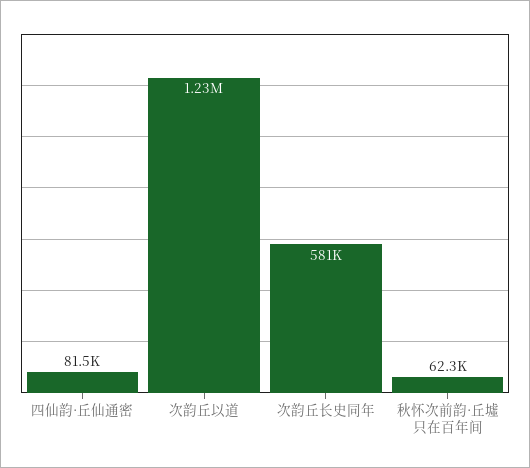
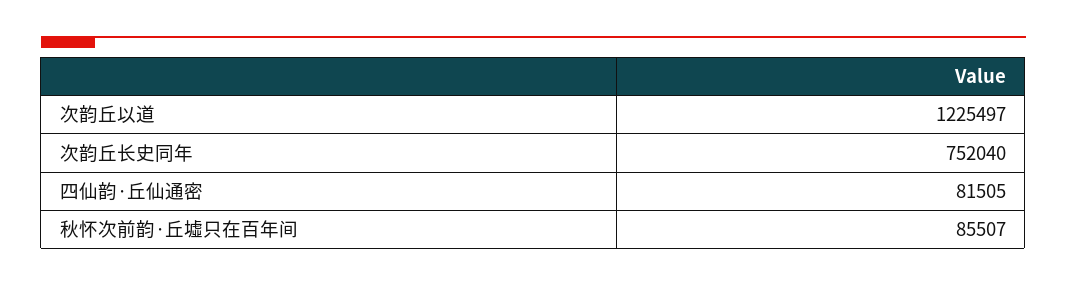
  {
    "四仙韵·丘仙通密": 81505,
    "次韵丘以道": 1225497,
-   "次韵丘长史同年": 581000,
+   "次韵丘长史同年": 752040,
-   "秋怀次前韵·丘墟只在百年间": 62300
+   "秋怀次前韵·丘墟只在百年间": 85507
  }

